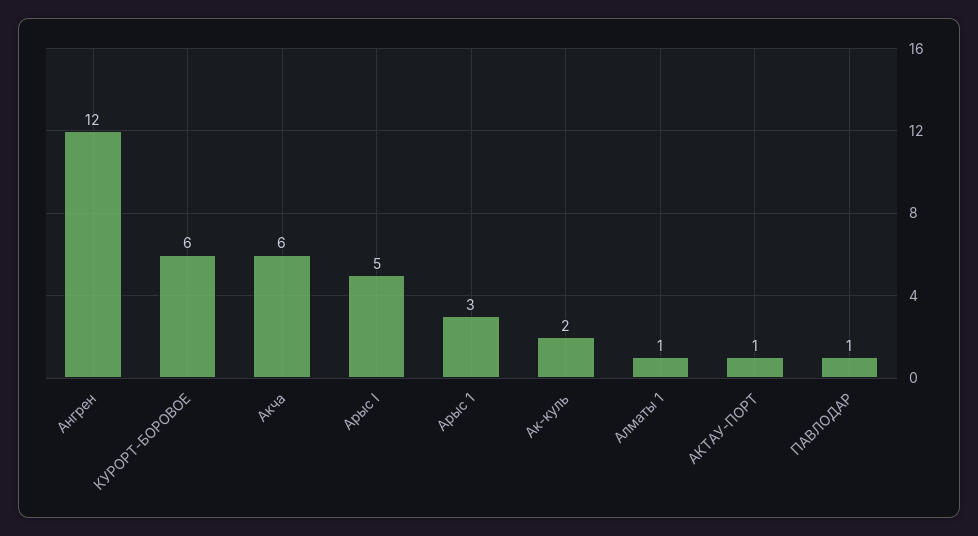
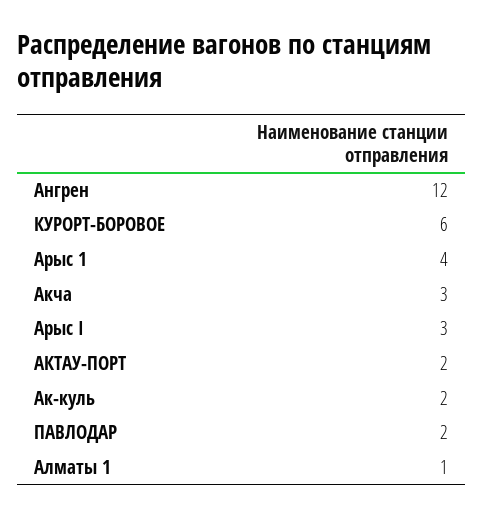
  {
    "Ангрен": 12,
    "КУРОРТ-БОРОВОЕ": 6,
-   "Акча": 6,
+   "Акча": 3,
-   "Арыс I": 5,
+   "Арыс I": 3,
-   "Арыс 1": 3,
+   "Арыс 1": 4,
    "Ак-куль": 2,
    "Алматы 1": 1,
-   "АКТАУ-ПОРТ": 1,
+   "АКТАУ-ПОРТ": 2,
-   "ПАВЛОДАР": 1
+   "ПАВЛОДАР": 2
  }

